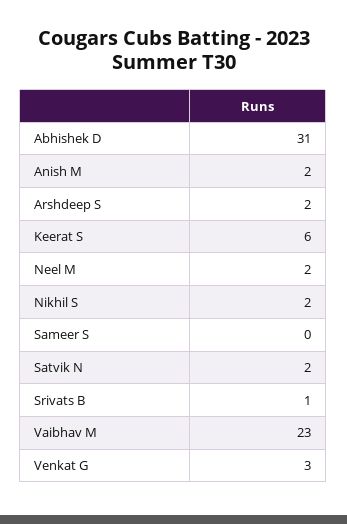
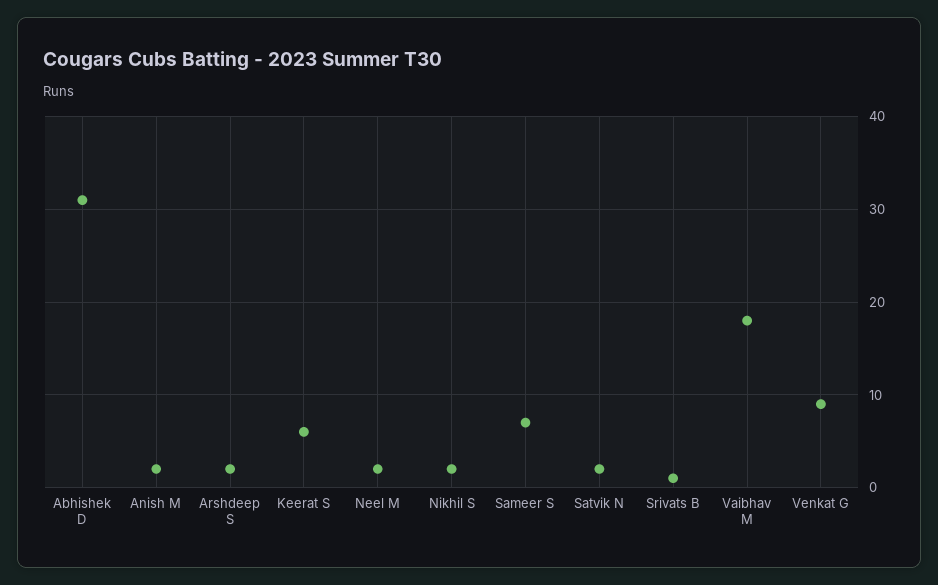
  {
    "Abhishek D": 31,
    "Anish M": 2,
    "Arshdeep S": 2,
    "Keerat S": 6,
    "Neel M": 2,
    "Nikhil S": 2,
-   "Sameer S": 0,
+   "Sameer S": 7,
    "Satvik N": 2,
    "Srivats B": 1,
-   "Vaibhav M": 23,
+   "Vaibhav M": 18,
-   "Venkat G": 3
+   "Venkat G": 9
  }

